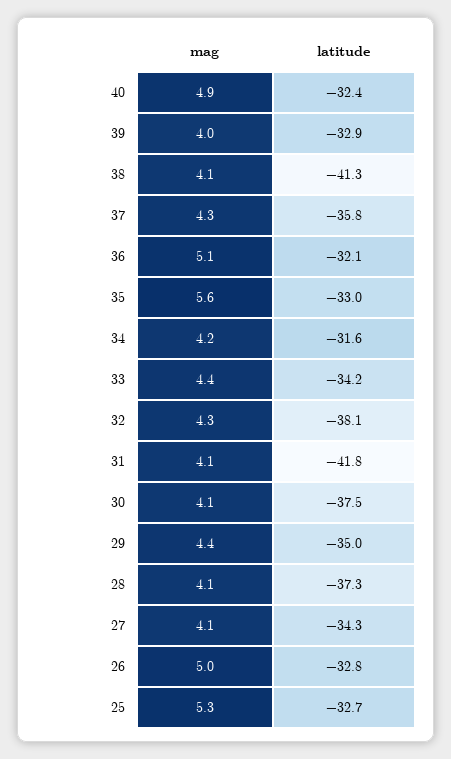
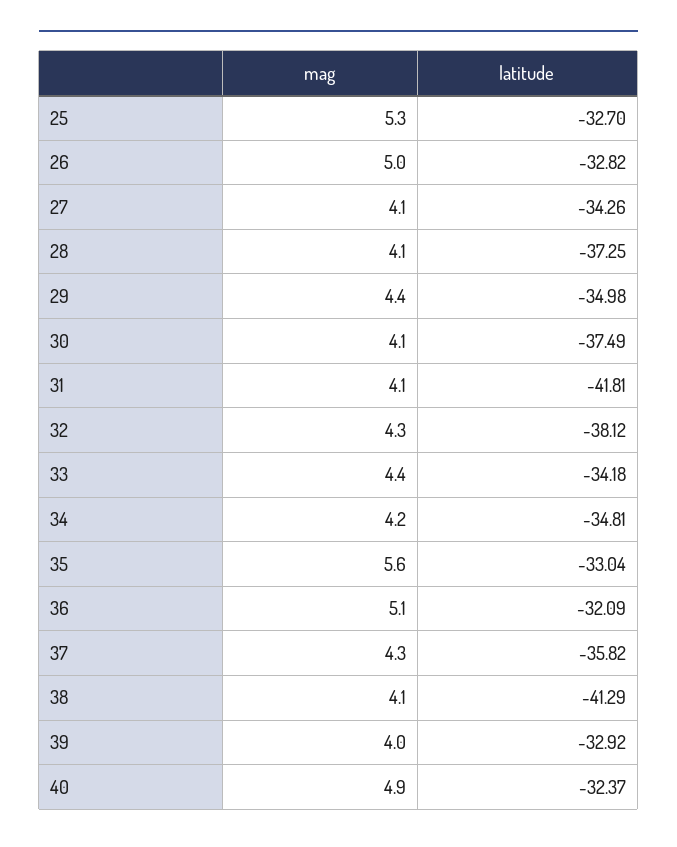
  {
    "mag": {
      "40": 4.9,
      "39": 4,
      "38": 4.1,
      "37": 4.3,
      "36": 5.1,
      "35": 5.6,
      "34": 4.2,
      "33": 4.4,
      "32": 4.3,
      "31": 4.1,
      "30": 4.1,
      "29": 4.4,
      "28": 4.1,
      "27": 4.1,
      "26": 5,
      "25": 5.3
    },
    "latitude": {
      "40": -32.37,
      "39": -32.92,
      "38": -41.29,
      "37": -35.82,
      "36": -32.09,
      "35": -33.04,
-     "34": -31.6,
+     "34": -34.81,
      "33": -34.18,
      "32": -38.12,
      "31": -41.81,
      "30": -37.49,
      "29": -34.98,
      "28": -37.25,
      "27": -34.26,
      "26": -32.82,
      "25": -32.7
    }
  }

